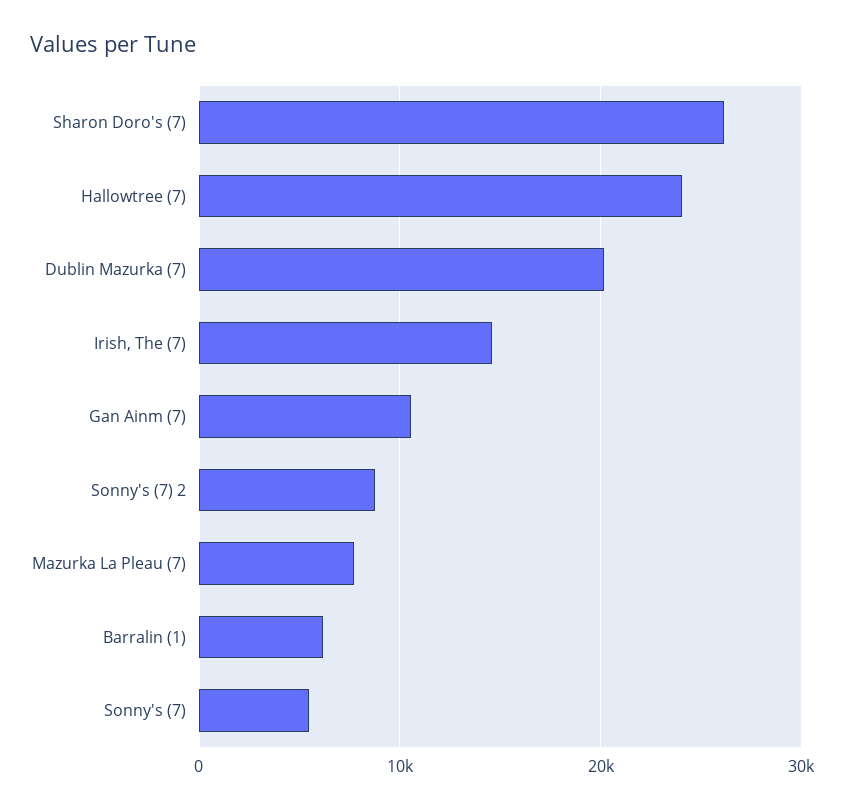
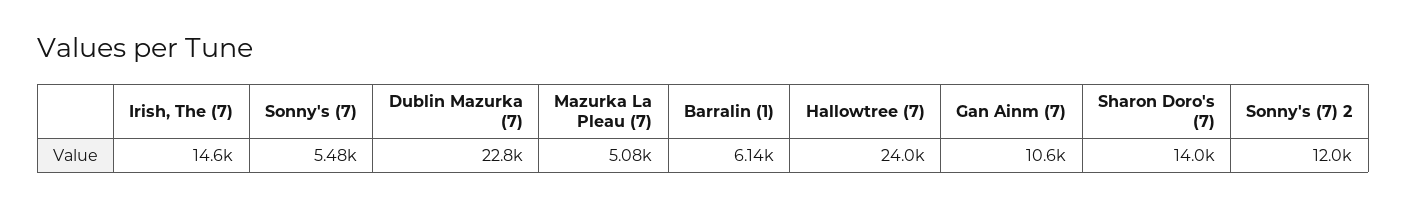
  {
-   "Sharon Doro's (7)": 26000,
+   "Sharon Doro's (7)": 14000,
    "Hallowtree (7)": 24000,
-   "Dublin Mazurka (7)": 20000,
+   "Dublin Mazurka (7)": 22800,
    "Irish, The (7)": 14600,
    "Gan Ainm (7)": 10600,
-   "Sonny's (7) 2": 9000,
+   "Sonny's (7) 2": 12000,
-   "Mazurka La Pleau (7)": 8000,
+   "Mazurka La Pleau (7)": 5080,
    "Barralin (1)": 6140,
    "Sonny's (7)": 5480
  }

